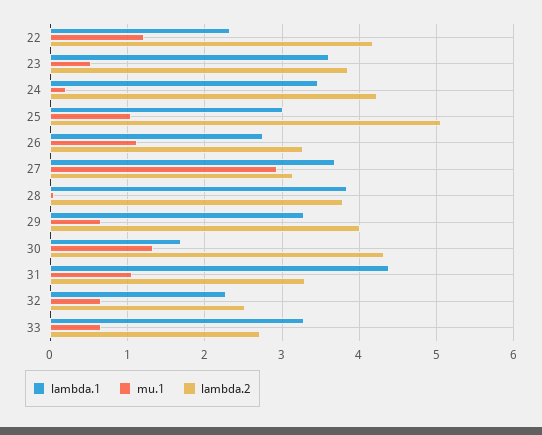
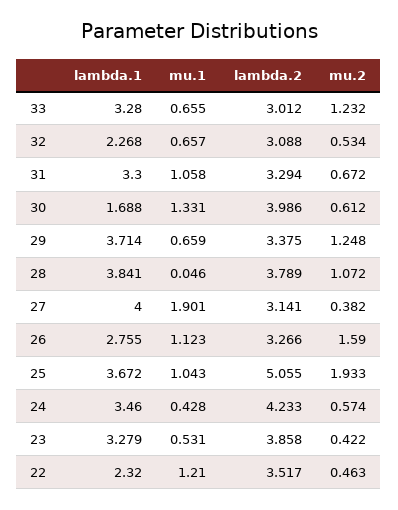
  {
    "lambda.1": {
      "22": 2.32,
-     "23": 3.6,
+     "23": 3.279,
      "24": 3.46,
-     "25": 3,
+     "25": 3.672,
      "26": 2.755,
-     "27": 3.7,
+     "27": 4,
      "28": 3.841,
-     "29": 3.3,
+     "29": 3.714,
      "30": 1.688,
-     "31": 4.4,
+     "31": 3.3,
      "32": 2.268,
      "33": 3.28
    },
    "mu.1": {
      "22": 1.21,
      "23": 0.531,
-     "24": 0.2,
+     "24": 0.428,
      "25": 1.043,
      "26": 1.123,
-     "27": 2.9,
+     "27": 1.901,
      "28": 0.046,
      "29": 0.659,
      "30": 1.331,
      "31": 1.058,
      "32": 0.657,
      "33": 0.655
    },
    "lambda.2": {
-     "22": 4.2,
+     "22": 3.517,
      "23": 3.858,
      "24": 4.233,
      "25": 5.055,
      "26": 3.266,
      "27": 3.141,
      "28": 3.789,
-     "29": 4,
+     "29": 3.375,
-     "30": 4.3,
+     "30": 3.986,
      "31": 3.294,
-     "32": 2.5,
+     "32": 3.088,
-     "33": 2.7
+     "33": 3.012
-   }
+   },
+   "mu.2": {
+     "33": 1.232,
+     "32": 0.534,
+     "31": 0.672,
+     "30": 0.612,
+     "29": 1.248,
+     "28": 1.072,
+     "27": 0.382,
+     "26": 1.59,
+     "25": 1.933,
+     "24": 0.574,
+     "23": 0.422,
+     "22": 0.463
+   }
  }

